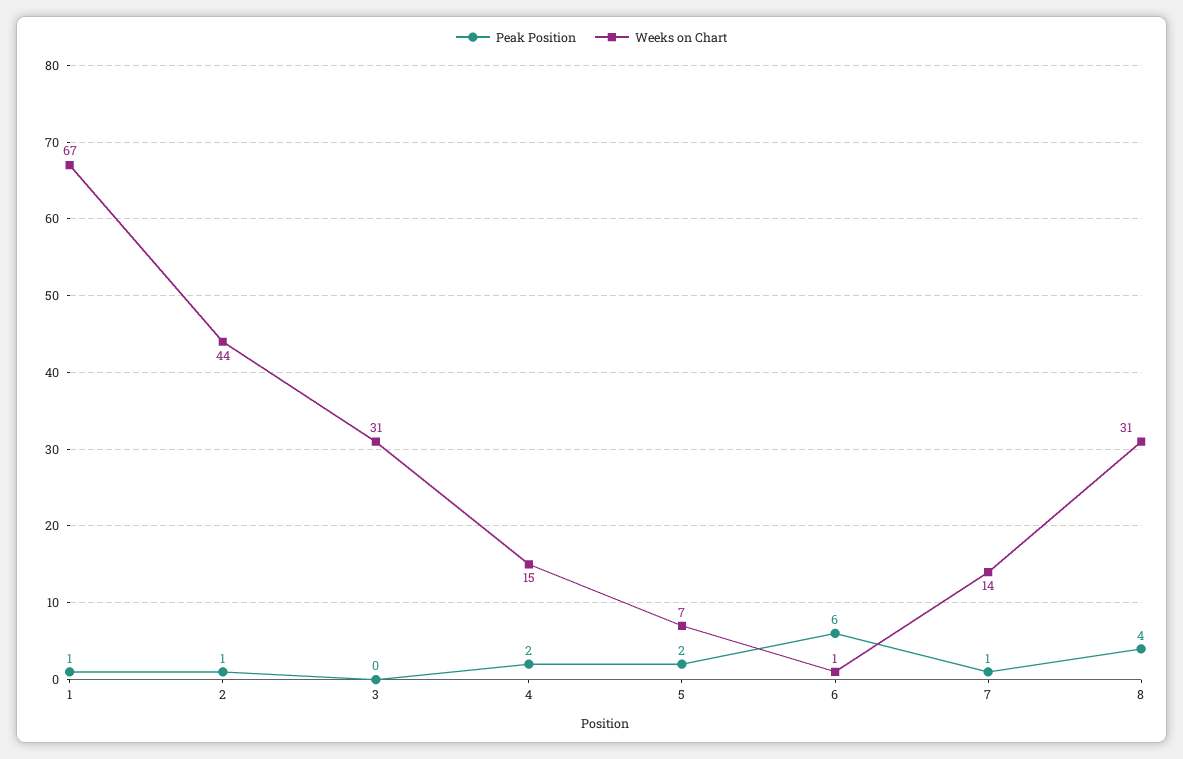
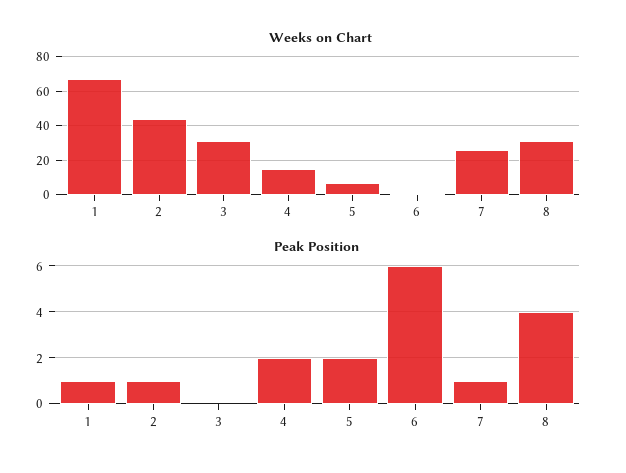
  {
    "Peak Position": {
      "1": 1,
      "2": 1,
      "3": 0,
      "4": 2,
      "5": 2,
      "6": 6,
      "7": 1,
      "8": 4
    },
    "Weeks on Chart": {
      "1": 67,
      "2": 44,
      "3": 31,
      "4": 15,
      "5": 7,
      "6": 1,
-     "7": 14,
+     "7": 25,
      "8": 31
    }
  }

